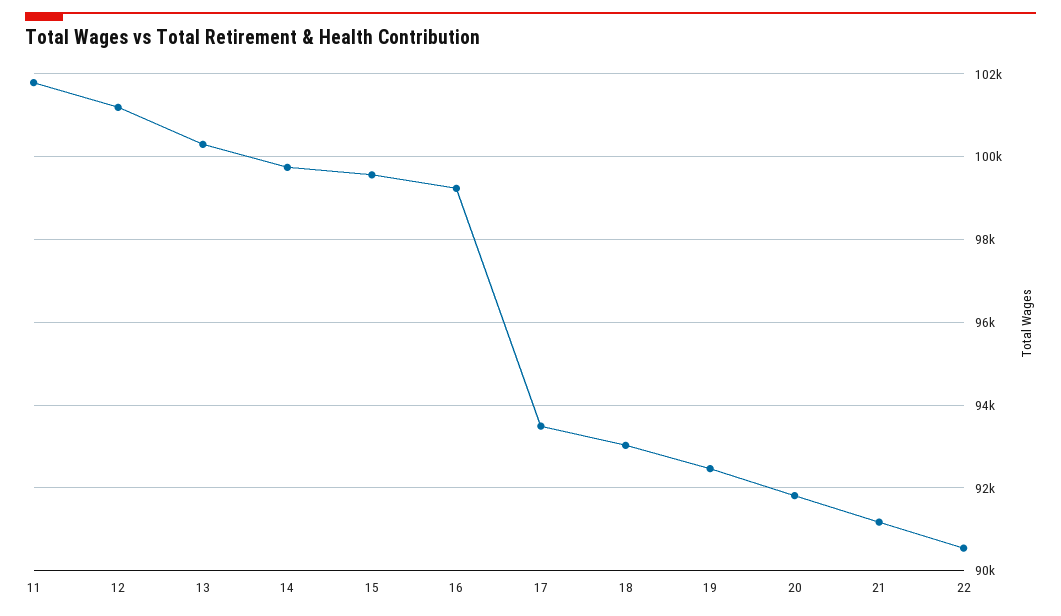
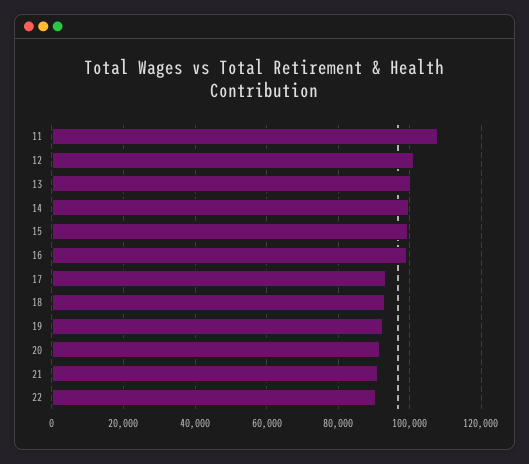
  {
-   "11": 101800,
+   "11": 108000,
    "12": 101200,
    "13": 100200,
    "14": 99800,
    "15": 99600,
    "16": 99200,
    "17": 93400,
    "18": 93000,
    "19": 92400,
    "20": 91800,
    "21": 91200,
    "22": 90600
  }

